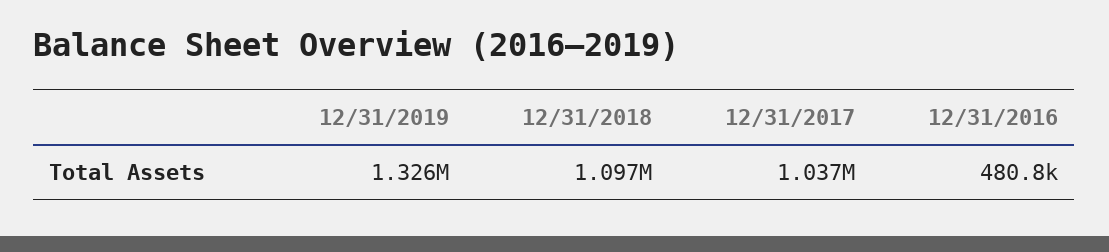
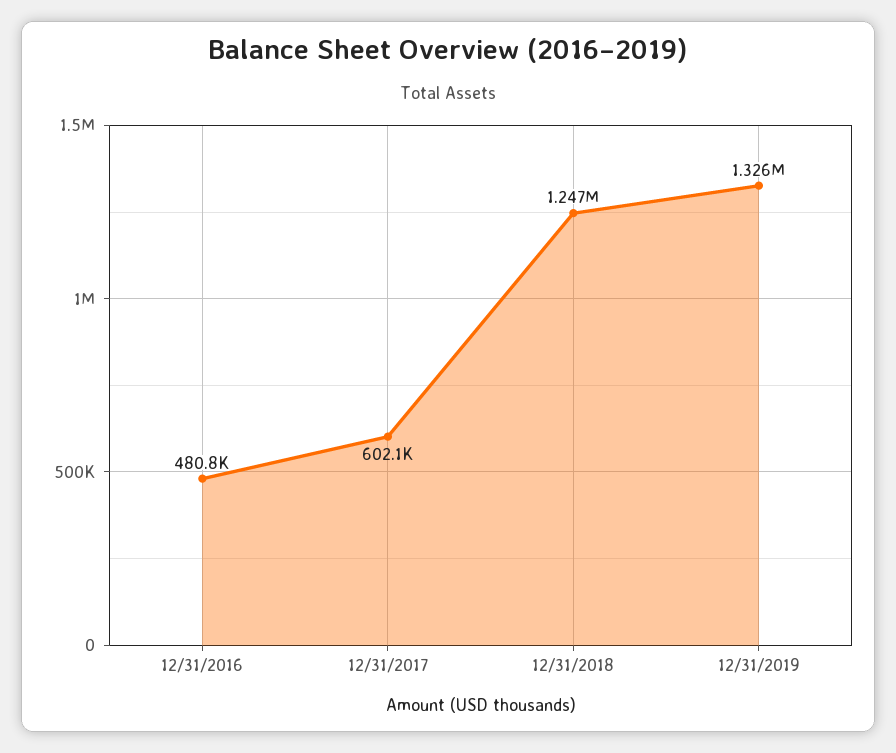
  {
    "12/31/2019": 1326000,
-   "12/31/2018": 1097000,
+   "12/31/2018": 1247000,
-   "12/31/2017": 1037000,
+   "12/31/2017": 602100,
    "12/31/2016": 480800
  }

